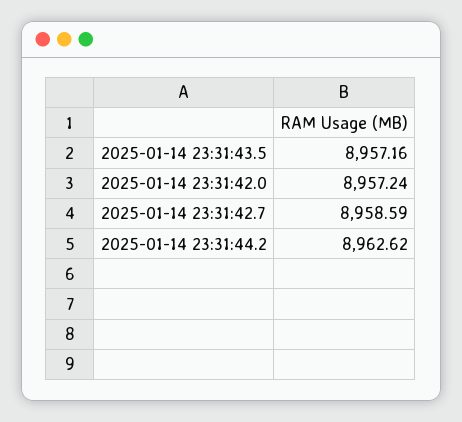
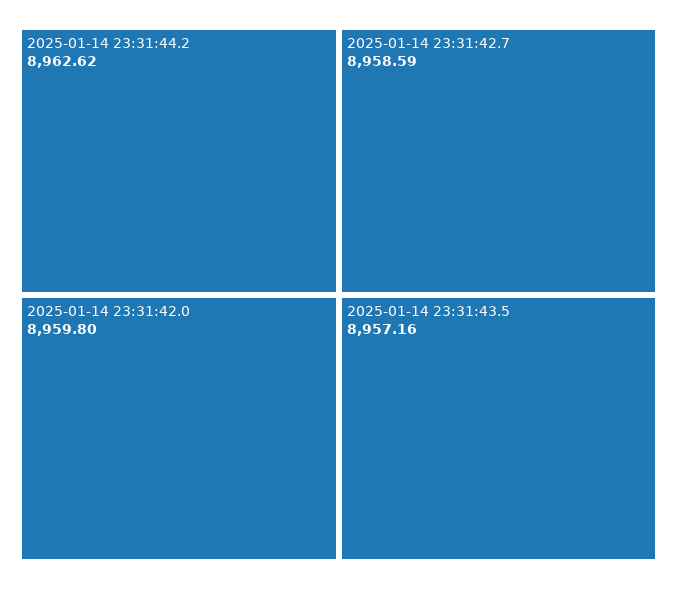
  {
    "2025-01-14 23:31:43.5": 8957.16,
-   "2025-01-14 23:31:42.0": 8957.24,
+   "2025-01-14 23:31:42.0": 8959.8,
    "2025-01-14 23:31:42.7": 8958.59,
    "2025-01-14 23:31:44.2": 8962.62
  }

